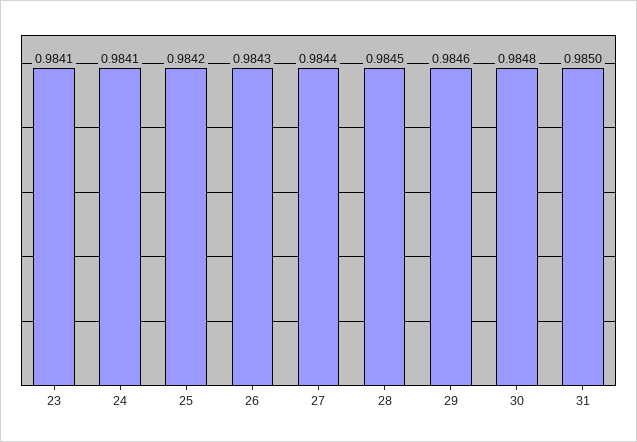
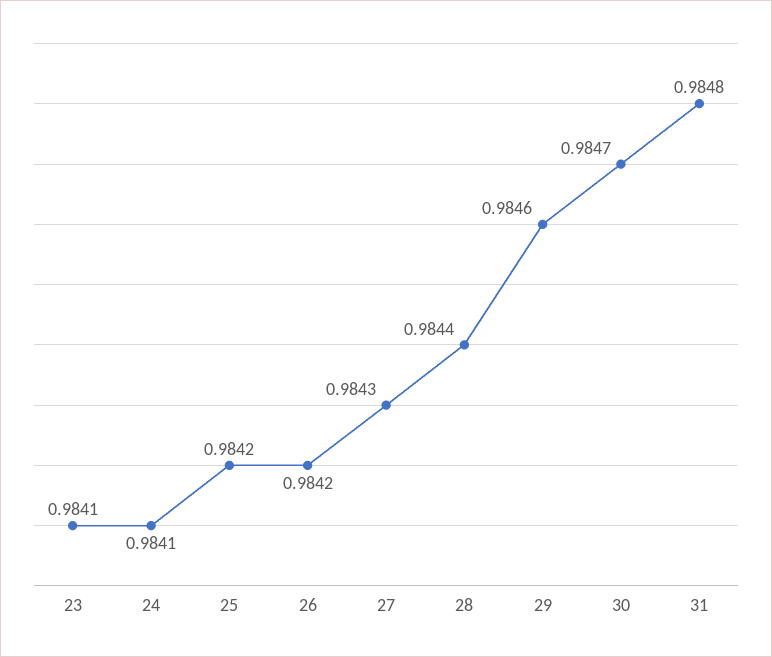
  {
    "23": 0.9841,
    "24": 0.9841,
    "25": 0.9842,
-   "26": 0.9843,
+   "26": 0.9842,
-   "27": 0.9844,
+   "27": 0.9843,
-   "28": 0.9845,
+   "28": 0.9844,
    "29": 0.9846,
-   "30": 0.9848,
+   "30": 0.9847,
-   "31": 0.985
+   "31": 0.9848
  }

